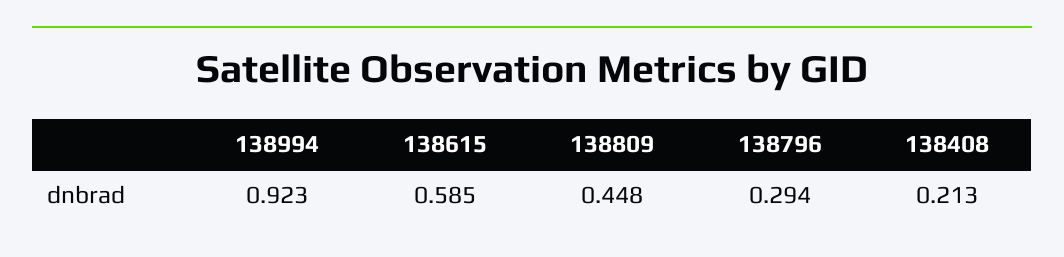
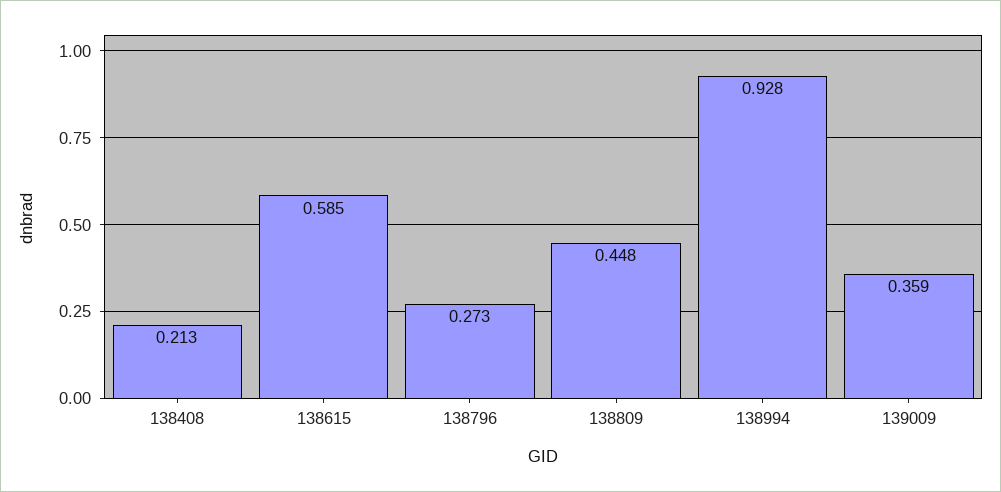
  {
-   "138994": 0.923,
+   "138994": 0.928,
    "138615": 0.585,
    "138809": 0.448,
-   "138796": 0.294,
+   "138796": 0.273,
-   "138408": 0.213
+   "138408": 0.213,
+   "139009": 0.359
  }

